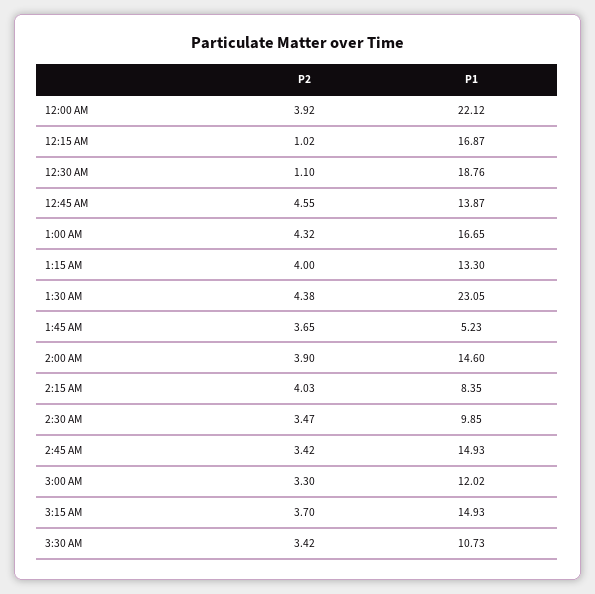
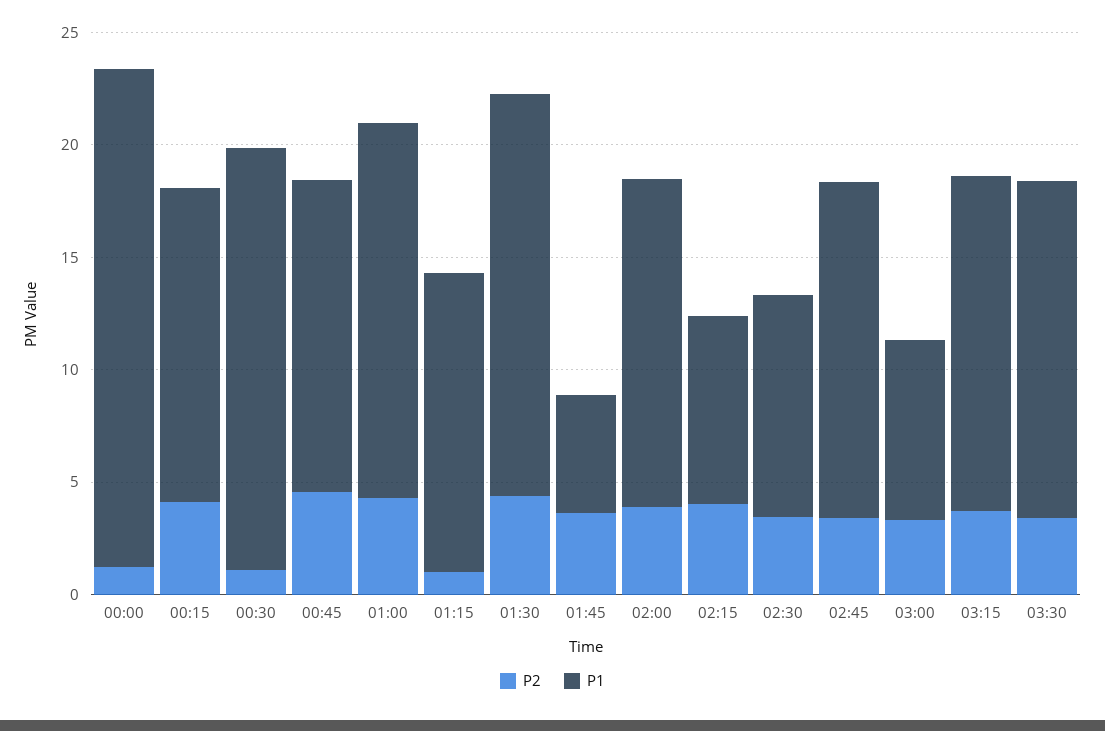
  {
    "P2": {
-     "12:00 AM": 3.92,
+     "12:00 AM": 1,
-     "12:15 AM": 1.02,
+     "12:15 AM": 4,
      "12:30 AM": 1.1,
      "12:45 AM": 4.55,
      "1:00 AM": 4.32,
-     "1:15 AM": 4,
+     "1:15 AM": 1,
      "1:30 AM": 4.38,
      "1:45 AM": 3.65,
      "2:00 AM": 3.9,
      "2:15 AM": 4.03,
      "2:30 AM": 3.47,
      "2:45 AM": 3.42,
      "3:00 AM": 3.3,
      "3:15 AM": 3.7,
      "3:30 AM": 3.42
    },
    "P1": {
      "12:00 AM": 22.12,
-     "12:15 AM": 16.87,
+     "12:15 AM": 14,
      "12:30 AM": 18.76,
      "12:45 AM": 13.87,
      "1:00 AM": 16.65,
      "1:15 AM": 13.3,
-     "1:30 AM": 23.05,
+     "1:30 AM": 18,
      "1:45 AM": 5.23,
      "2:00 AM": 14.6,
      "2:15 AM": 8.35,
      "2:30 AM": 9.85,
      "2:45 AM": 14.93,
-     "3:00 AM": 12.02,
+     "3:00 AM": 8,
      "3:15 AM": 14.93,
-     "3:30 AM": 10.73
+     "3:30 AM": 15
    }
  }

